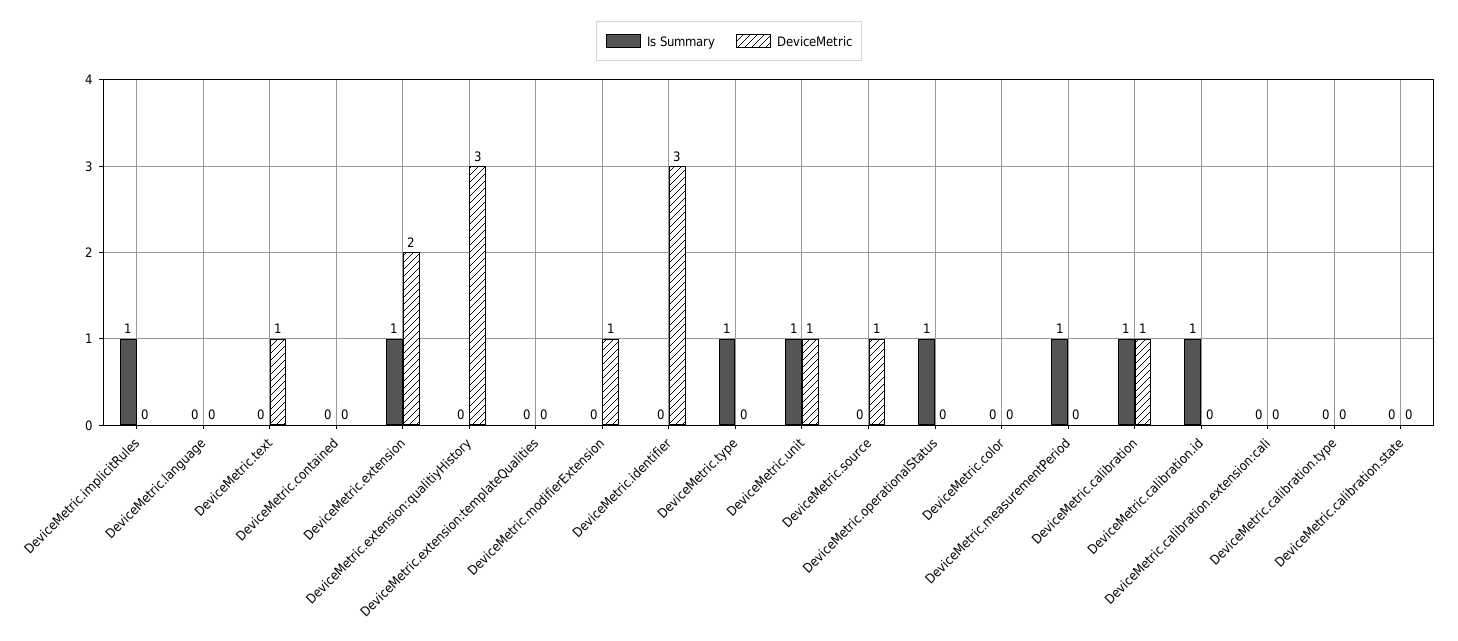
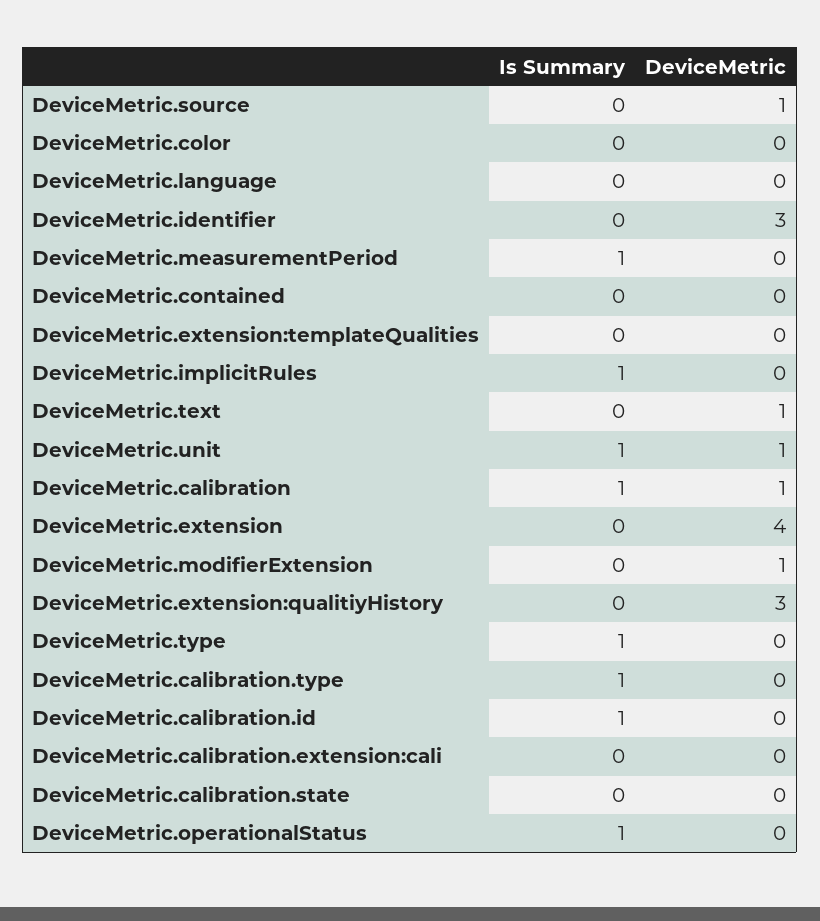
  {
    "Is Summary": {
      "DeviceMetric.implicitRules": 1,
      "DeviceMetric.language": 0,
      "DeviceMetric.text": 0,
      "DeviceMetric.contained": 0,
-     "DeviceMetric.extension": 1,
+     "DeviceMetric.extension": 0,
      "DeviceMetric.extension:qualitiyHistory": 0,
      "DeviceMetric.extension:templateQualities": 0,
      "DeviceMetric.modifierExtension": 0,
      "DeviceMetric.identifier": 0,
      "DeviceMetric.type": 1,
      "DeviceMetric.unit": 1,
      "DeviceMetric.source": 0,
      "DeviceMetric.operationalStatus": 1,
      "DeviceMetric.color": 0,
      "DeviceMetric.measurementPeriod": 1,
      "DeviceMetric.calibration": 1,
      "DeviceMetric.calibration.id": 1,
      "DeviceMetric.calibration.extension:cali": 0,
-     "DeviceMetric.calibration.type": 0,
+     "DeviceMetric.calibration.type": 1,
      "DeviceMetric.calibration.state": 0
    },
    "DeviceMetric": {
      "DeviceMetric.implicitRules": 0,
      "DeviceMetric.language": 0,
      "DeviceMetric.text": 1,
      "DeviceMetric.contained": 0,
-     "DeviceMetric.extension": 2,
+     "DeviceMetric.extension": 4,
      "DeviceMetric.extension:qualitiyHistory": 3,
      "DeviceMetric.extension:templateQualities": 0,
      "DeviceMetric.modifierExtension": 1,
      "DeviceMetric.identifier": 3,
      "DeviceMetric.type": 0,
      "DeviceMetric.unit": 1,
      "DeviceMetric.source": 1,
      "DeviceMetric.operationalStatus": 0,
      "DeviceMetric.color": 0,
      "DeviceMetric.measurementPeriod": 0,
      "DeviceMetric.calibration": 1,
      "DeviceMetric.calibration.id": 0,
      "DeviceMetric.calibration.extension:cali": 0,
      "DeviceMetric.calibration.type": 0,
      "DeviceMetric.calibration.state": 0
    }
  }

